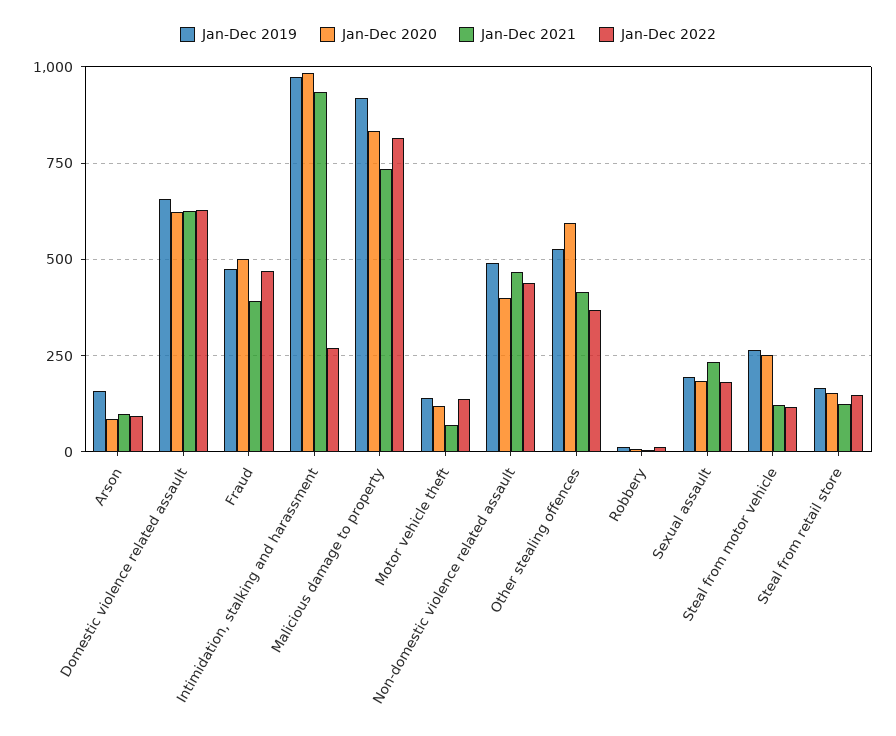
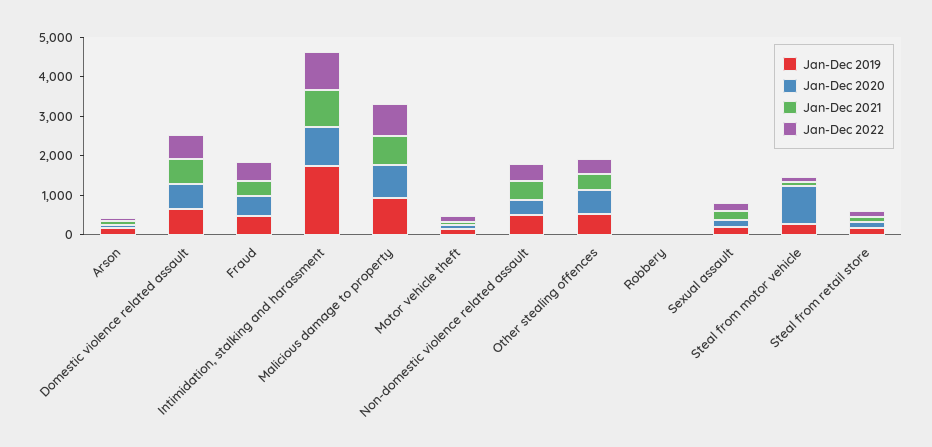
  {
    "Jan-Dec 2019": {
      "Arson": 150,
      "Domestic violence related assault": 650,
      "Fraud": 475,
-     "Intimidation, stalking and harassment": 975,
+     "Intimidation, stalking and harassment": 1750,
      "Malicious damage to property": 925,
      "Motor vehicle theft": 150,
      "Non-domestic violence related assault": 500,
      "Other stealing offences": 525,
      "Robbery": 0,
      "Sexual assault": 200,
      "Steal from motor vehicle": 275,
      "Steal from retail store": 175
    },
    "Jan-Dec 2020": {
      "Arson": 75,
      "Domestic violence related assault": 625,
      "Fraud": 500,
      "Intimidation, stalking and harassment": 975,
      "Malicious damage to property": 825,
      "Motor vehicle theft": 125,
      "Non-domestic violence related assault": 400,
      "Other stealing offences": 600,
      "Robbery": 0,
      "Sexual assault": 175,
-     "Steal from motor vehicle": 250,
+     "Steal from motor vehicle": 1000,
      "Steal from retail store": 150
    },
    "Jan-Dec 2021": {
      "Arson": 100,
      "Domestic violence related assault": 625,
      "Fraud": 400,
      "Intimidation, stalking and harassment": 925,
      "Malicious damage to property": 725,
      "Motor vehicle theft": 75,
      "Non-domestic violence related assault": 475,
      "Other stealing offences": 425,
      "Robbery": 0,
      "Sexual assault": 225,
      "Steal from motor vehicle": 125,
      "Steal from retail store": 125
    },
    "Jan-Dec 2022": {
      "Arson": 100,
      "Domestic violence related assault": 625,
      "Fraud": 475,
-     "Intimidation, stalking and harassment": 275,
+     "Intimidation, stalking and harassment": 1000,
      "Malicious damage to property": 825,
      "Motor vehicle theft": 125,
      "Non-domestic violence related assault": 450,
      "Other stealing offences": 375,
      "Robbery": 0,
      "Sexual assault": 175,
      "Steal from motor vehicle": 125,
      "Steal from retail store": 150
    }
  }

